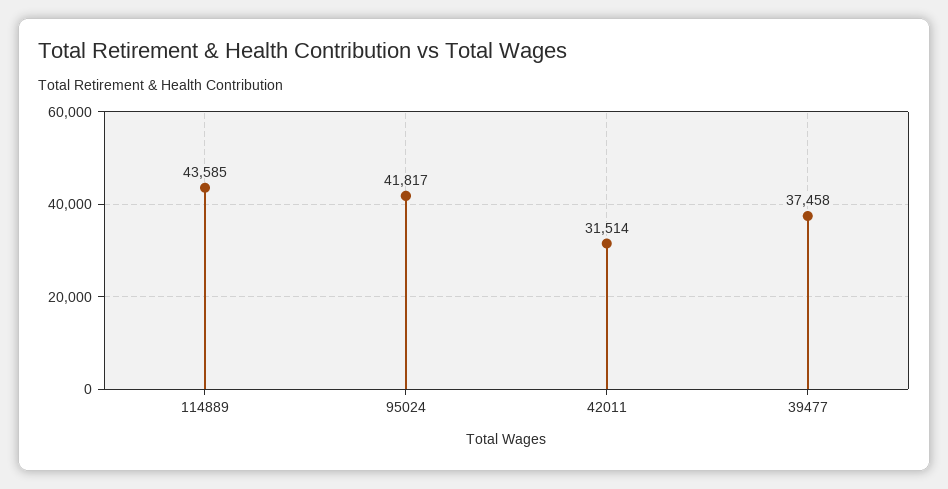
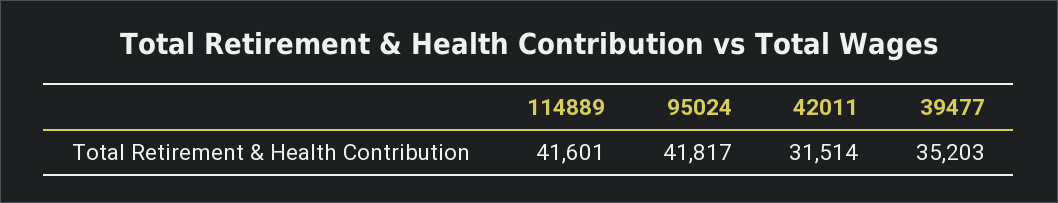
  {
-   "114889": 43585,
+   "114889": 41601,
    "95024": 41817,
    "42011": 31514,
-   "39477": 37458
+   "39477": 35203
  }

